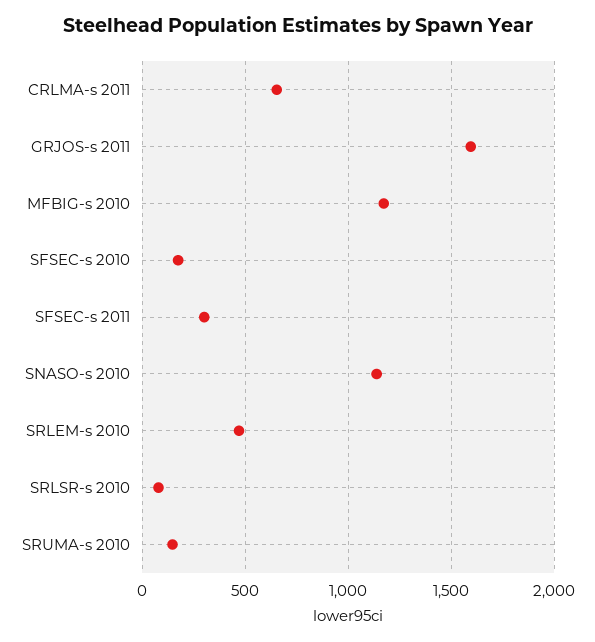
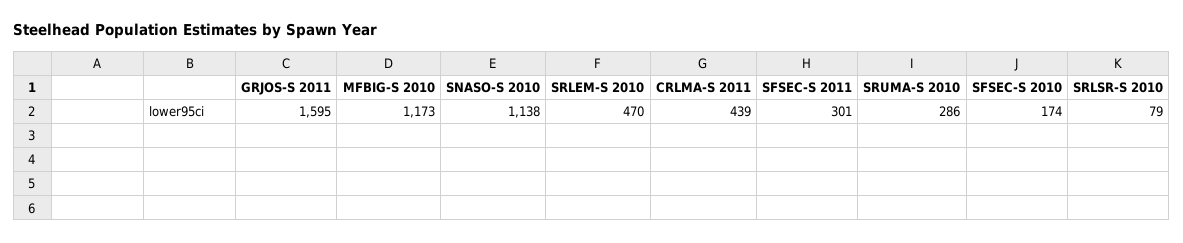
  {
-   "CRLMA-s 2011": 650,
+   "CRLMA-s 2011": 439,
    "GRJOS-s 2011": 1595,
    "MFBIG-s 2010": 1173,
    "SFSEC-s 2010": 174,
    "SFSEC-s 2011": 301,
    "SNASO-s 2010": 1138,
    "SRLEM-s 2010": 470,
    "SRLSR-s 2010": 79,
-   "SRUMA-s 2010": 150
+   "SRUMA-s 2010": 286
  }

